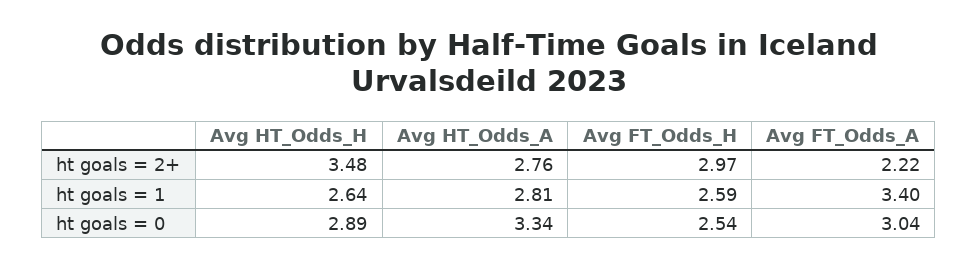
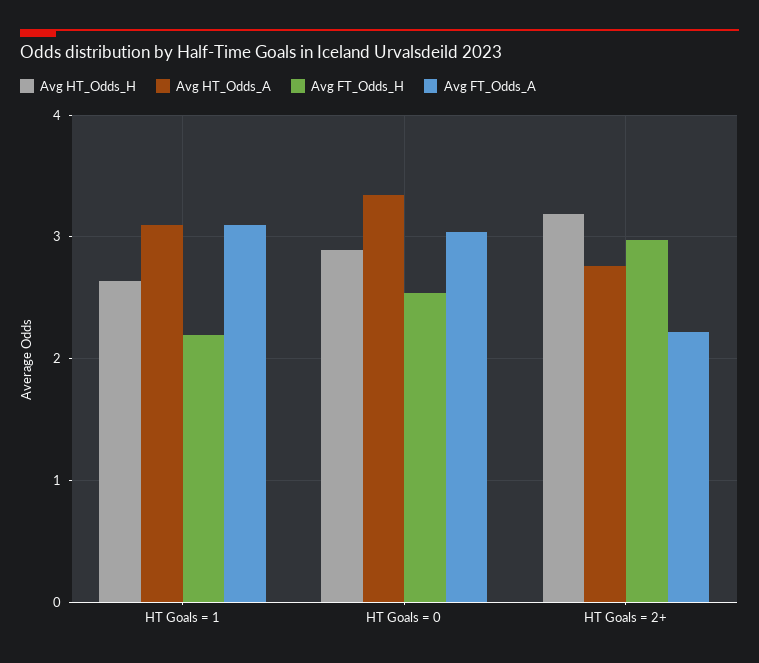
  {
    "Avg HT_Odds_H": {
-     "ht goals = 2+": 3.48,
+     "ht goals = 2+": 3.2,
      "ht goals = 1": 2.64,
      "ht goals = 0": 2.89
    },
    "Avg HT_Odds_A": {
      "ht goals = 2+": 2.76,
-     "ht goals = 1": 2.81,
+     "ht goals = 1": 3.1,
      "ht goals = 0": 3.34
    },
    "Avg FT_Odds_H": {
      "ht goals = 2+": 2.97,
-     "ht goals = 1": 2.59,
+     "ht goals = 1": 2.2,
      "ht goals = 0": 2.54
    },
    "Avg FT_Odds_A": {
      "ht goals = 2+": 2.22,
-     "ht goals = 1": 3.4,
+     "ht goals = 1": 3.1,
      "ht goals = 0": 3.04
    }
  }

